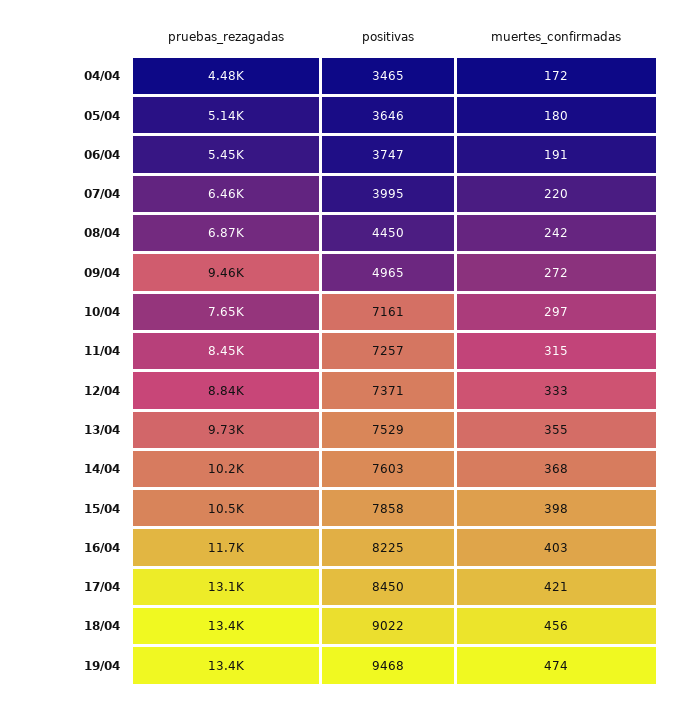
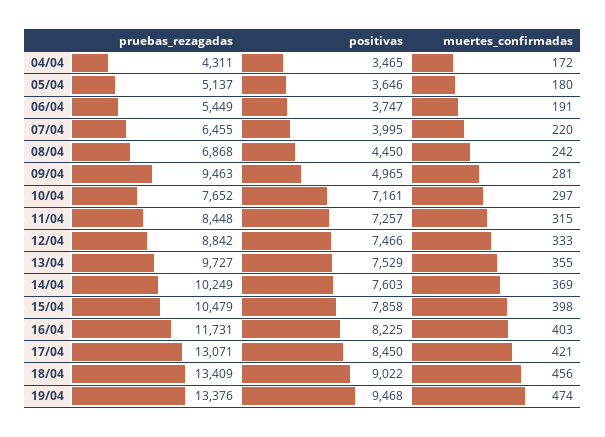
  {
    "pruebas_rezagadas": {
-     "04/04": 4480,
+     "04/04": 4311,
      "05/04": 5137,
      "06/04": 5449,
      "07/04": 6455,
      "08/04": 6868,
      "09/04": 9463,
      "10/04": 7652,
      "11/04": 8448,
      "12/04": 8842,
      "13/04": 9727,
      "14/04": 10249,
      "15/04": 10479,
      "16/04": 11731,
      "17/04": 13071,
      "18/04": 13409,
      "19/04": 13376
    },
    "positivas": {
      "04/04": 3465,
      "05/04": 3646,
      "06/04": 3747,
      "07/04": 3995,
      "08/04": 4450,
      "09/04": 4965,
      "10/04": 7161,
      "11/04": 7257,
-     "12/04": 7371,
+     "12/04": 7466,
      "13/04": 7529,
      "14/04": 7603,
      "15/04": 7858,
      "16/04": 8225,
      "17/04": 8450,
      "18/04": 9022,
      "19/04": 9468
    },
    "muertes_confirmadas": {
      "04/04": 172,
      "05/04": 180,
      "06/04": 191,
      "07/04": 220,
      "08/04": 242,
-     "09/04": 272,
+     "09/04": 281,
      "10/04": 297,
      "11/04": 315,
      "12/04": 333,
      "13/04": 355,
-     "14/04": 368,
+     "14/04": 369,
      "15/04": 398,
      "16/04": 403,
      "17/04": 421,
      "18/04": 456,
      "19/04": 474
    }
  }

